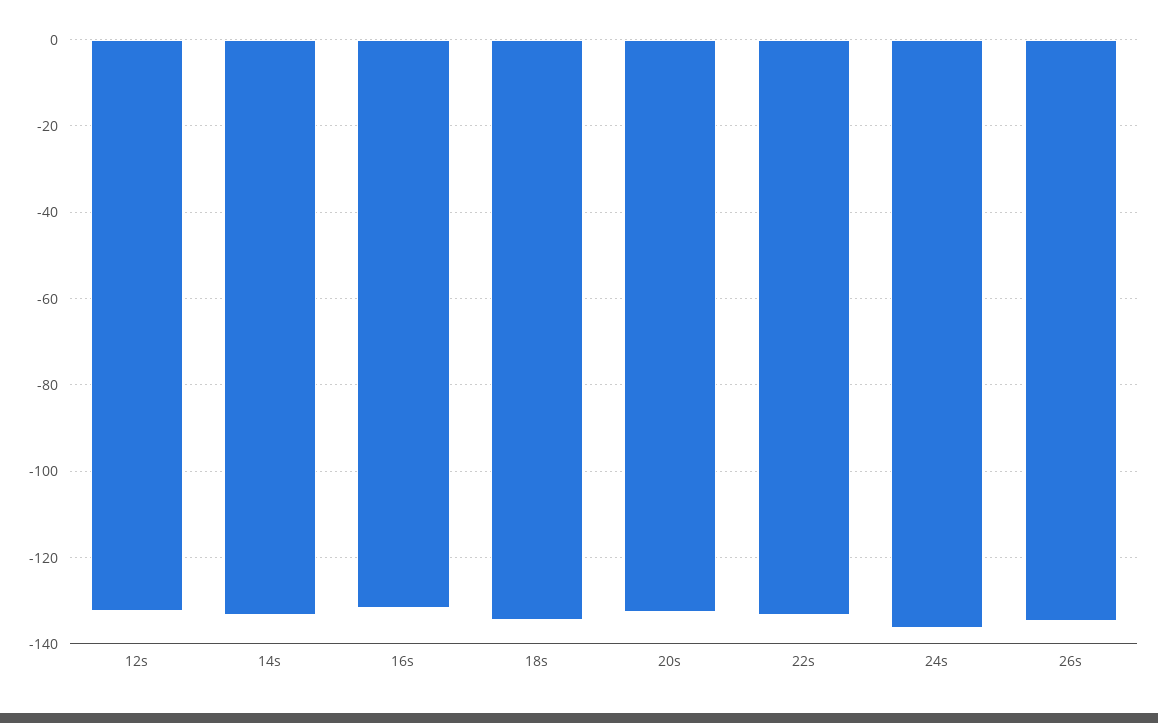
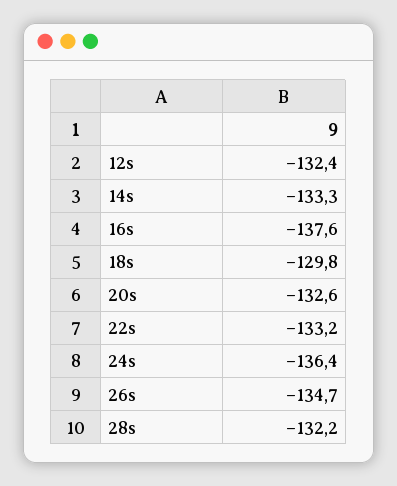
  {
    "12s": -132.4,
    "14s": -133.3,
-   "16s": -132,
+   "16s": -137.6,
-   "18s": -134,
+   "18s": -129.8,
    "20s": -132.6,
    "22s": -133.2,
    "24s": -136.4,
-   "26s": -134.7
+   "26s": -134.7,
+   "28s": -132.2
  }

